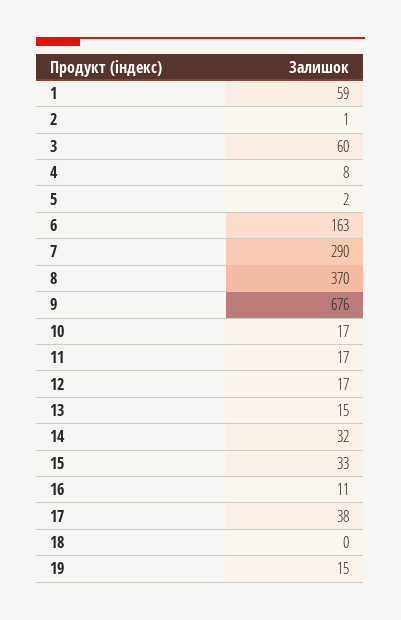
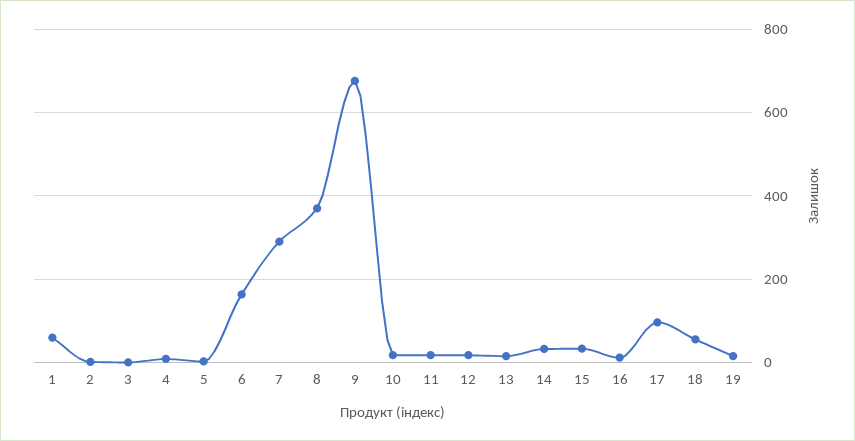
  {
    "1": 59,
    "2": 1,
-   "3": 60,
+   "3": 0,
    "4": 8,
    "5": 2,
    "6": 163,
    "7": 290,
    "8": 370,
    "9": 676,
    "10": 17,
    "11": 17,
    "12": 17,
    "13": 15,
    "14": 32,
    "15": 33,
    "16": 11,
-   "17": 38,
+   "17": 100,
-   "18": 0,
+   "18": 60,
    "19": 15
  }

